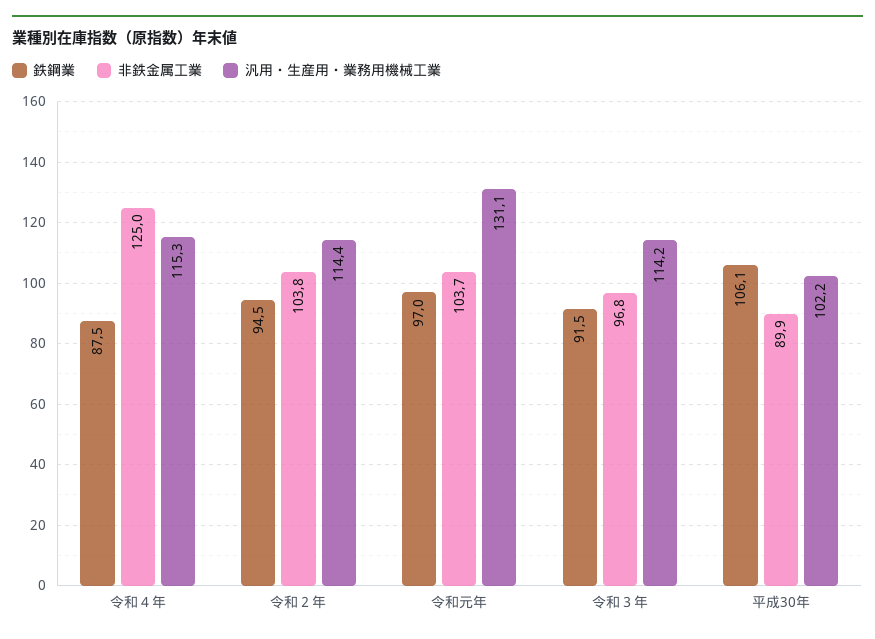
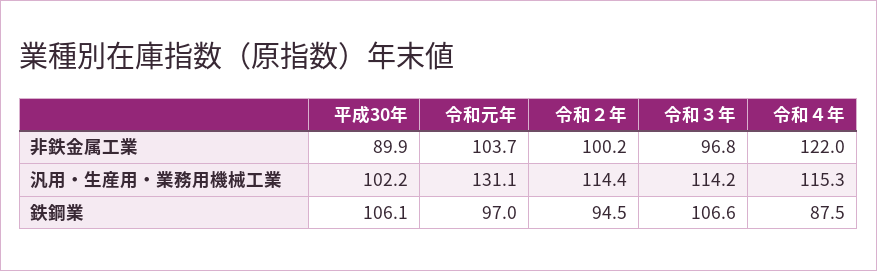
  {
    "鉄鋼業": {
      "令和４年": 87.5,
      "令和２年": 94.5,
      "令和元年": 97,
-     "令和３年": 91.5,
+     "令和３年": 106.6,
      "平成30年": 106.1
    },
    "非鉄金属工業": {
-     "令和４年": 125,
+     "令和４年": 122,
-     "令和２年": 103.8,
+     "令和２年": 100.2,
      "令和元年": 103.7,
      "令和３年": 96.8,
      "平成30年": 89.9
    },
    "汎用・生産用・業務用機械工業": {
      "令和４年": 115.3,
      "令和２年": 114.4,
      "令和元年": 131.1,
      "令和３年": 114.2,
      "平成30年": 102.2
    }
  }

